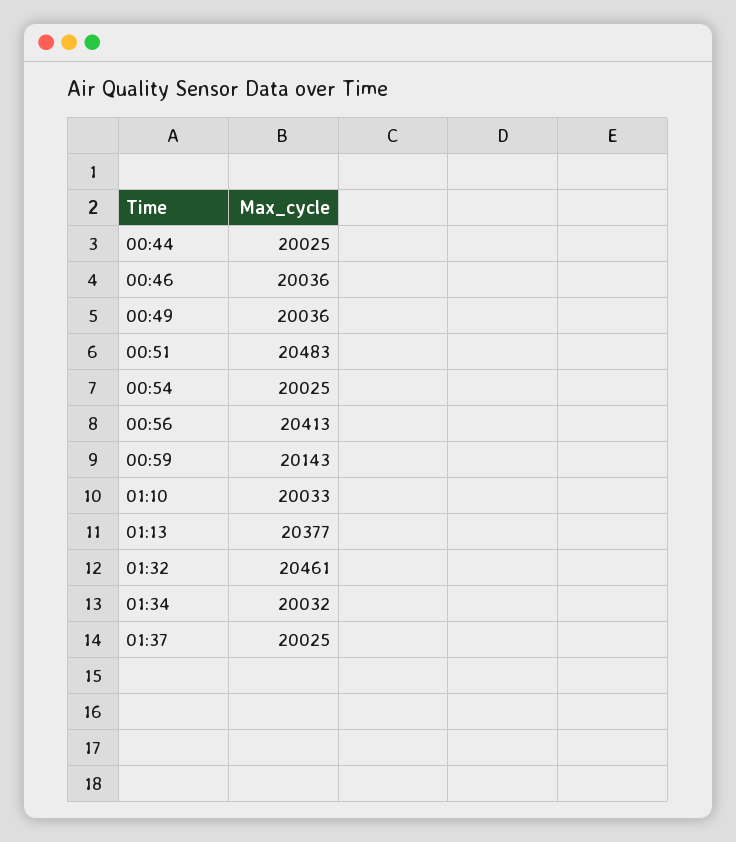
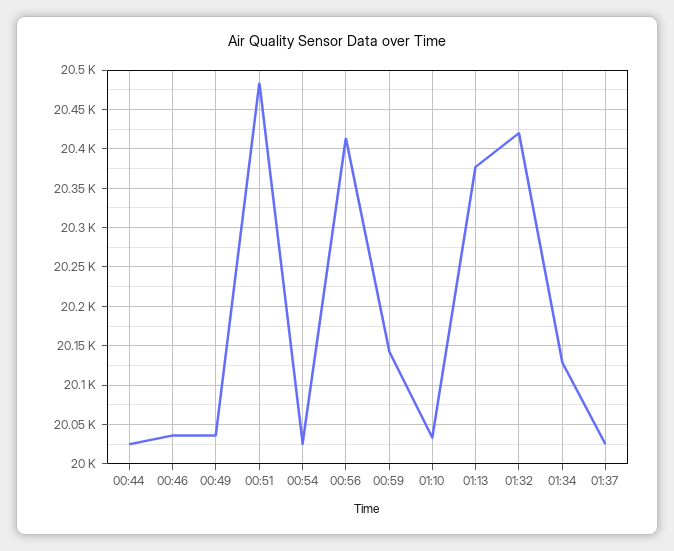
  {
    "00:44": 20025,
    "00:46": 20036,
    "00:49": 20036,
    "00:51": 20483,
    "00:54": 20025,
    "00:56": 20413,
    "00:59": 20143,
    "01:10": 20033,
    "01:13": 20377,
-   "01:32": 20461,
+   "01:32": 20420,
-   "01:34": 20032,
+   "01:34": 20130,
    "01:37": 20025
  }

